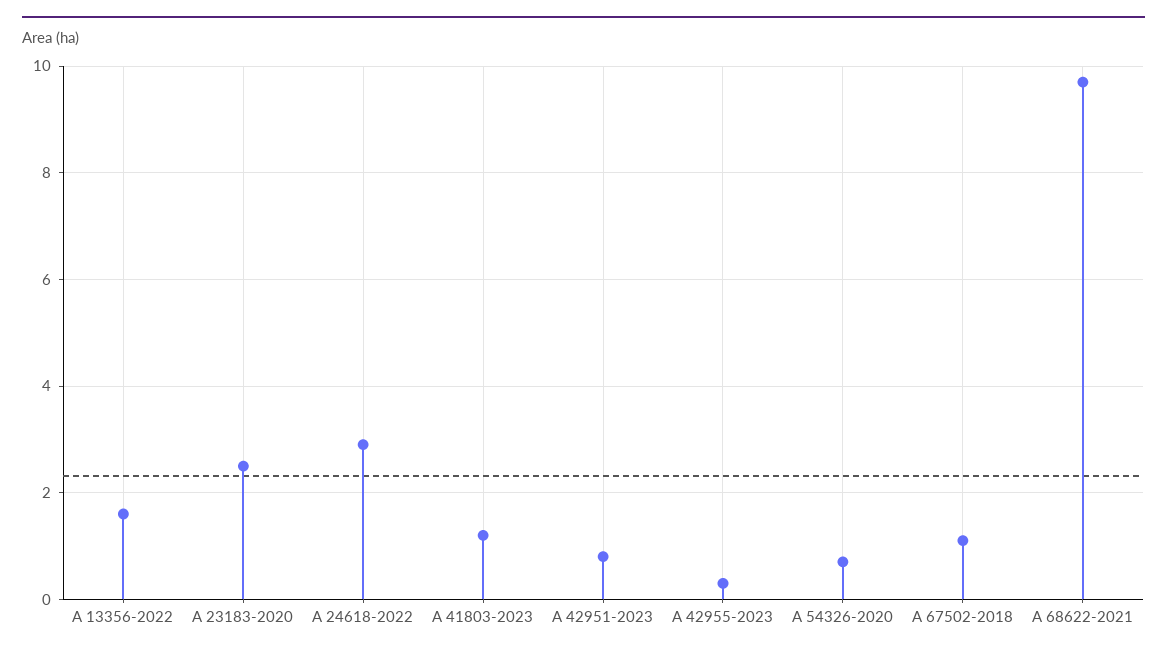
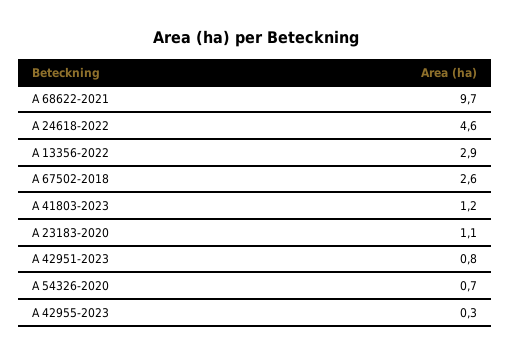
  {
-   "A 13356-2022": 1.5,
+   "A 13356-2022": 2.9,
-   "A 23183-2020": 2.5,
+   "A 23183-2020": 1.1,
-   "A 24618-2022": 3,
+   "A 24618-2022": 4.6,
    "A 41803-2023": 1.2,
    "A 42951-2023": 0.8,
    "A 42955-2023": 0.3,
    "A 54326-2020": 0.7,
-   "A 67502-2018": 1,
+   "A 67502-2018": 2.6,
    "A 68622-2021": 9.7
  }

